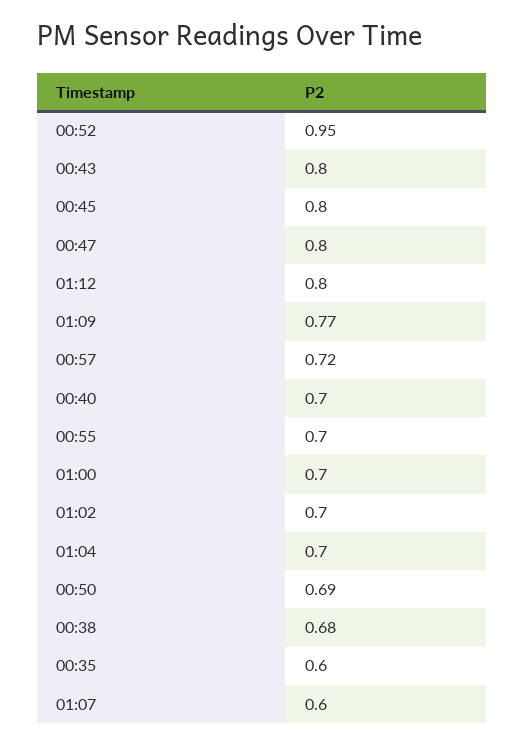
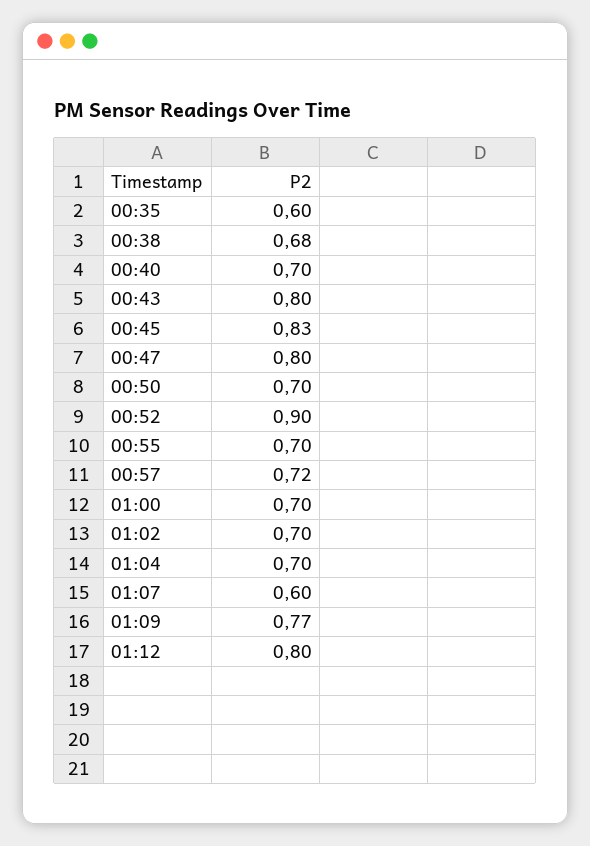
  {
-   "00:52": 0.95,
+   "00:52": 0.9,
    "00:43": 0.8,
-   "00:45": 0.8,
+   "00:45": 0.83,
    "00:47": 0.8,
    "01:12": 0.8,
    "01:09": 0.77,
    "00:57": 0.72,
    "00:40": 0.7,
    "00:55": 0.7,
    "01:00": 0.7,
    "01:02": 0.7,
    "01:04": 0.7,
-   "00:50": 0.69,
+   "00:50": 0.7,
    "00:38": 0.68,
    "00:35": 0.6,
    "01:07": 0.6
  }

